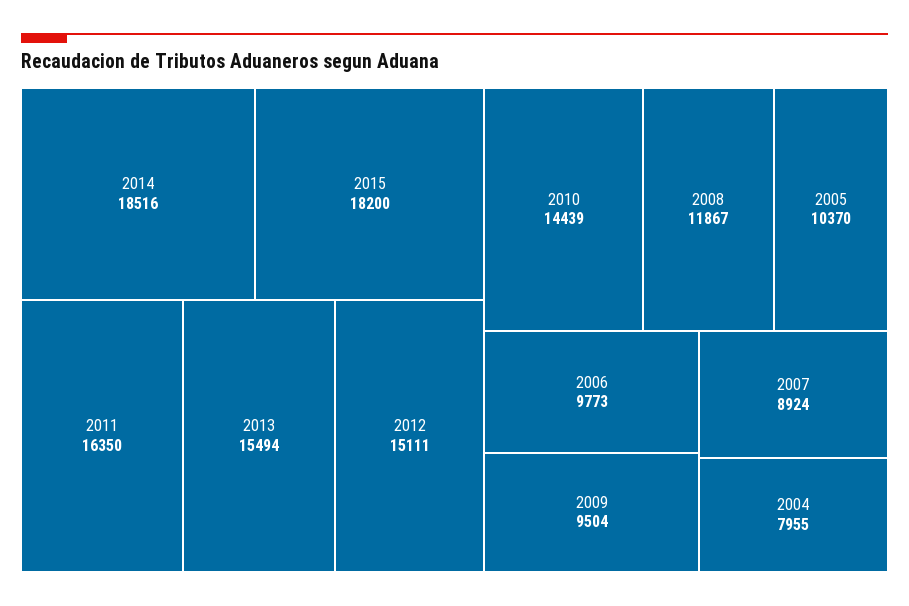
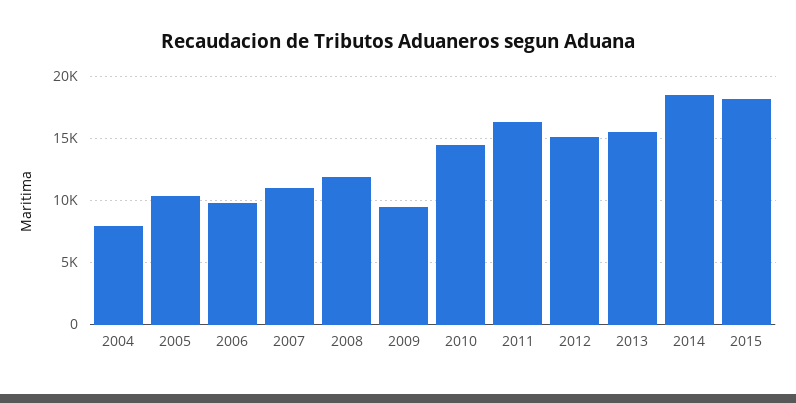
  {
    "2014": 18516,
    "2015": 18200,
    "2011": 16350,
    "2013": 15494,
    "2012": 15111,
    "2010": 14439,
    "2008": 11867,
    "2005": 10370,
    "2006": 9773,
    "2009": 9504,
-   "2007": 8924,
+   "2007": 11000,
    "2004": 7955
  }

